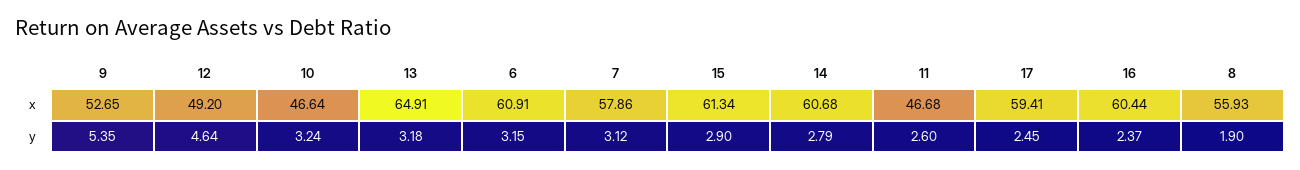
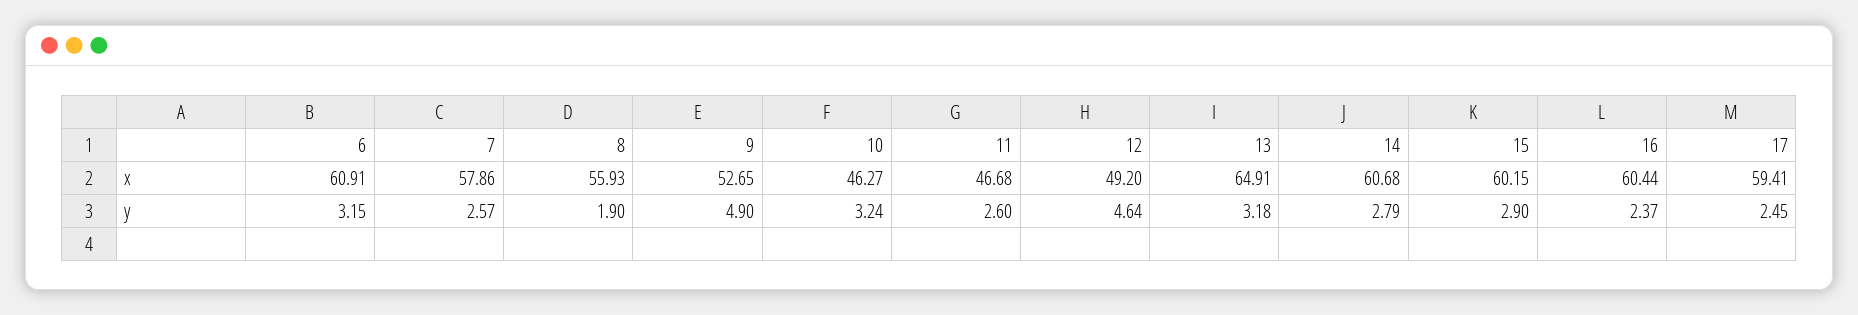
  {
    "9": {
      "x": 52.65,
-     "y": 5.35
+     "y": 4.9
    },
    "12": {
      "x": 49.2,
      "y": 4.64
    },
    "10": {
-     "x": 46.64,
+     "x": 46.27,
      "y": 3.24
    },
    "13": {
      "x": 64.91,
      "y": 3.18
    },
    "6": {
      "x": 60.91,
      "y": 3.15
    },
    "7": {
      "x": 57.86,
-     "y": 3.12
+     "y": 2.57
    },
    "15": {
-     "x": 61.34,
+     "x": 60.15,
      "y": 2.9
    },
    "14": {
      "x": 60.68,
      "y": 2.79
    },
    "11": {
      "x": 46.68,
      "y": 2.6
    },
    "17": {
      "x": 59.41,
      "y": 2.45
    },
    "16": {
      "x": 60.44,
      "y": 2.37
    },
    "8": {
      "x": 55.93,
      "y": 1.9
    }
  }

